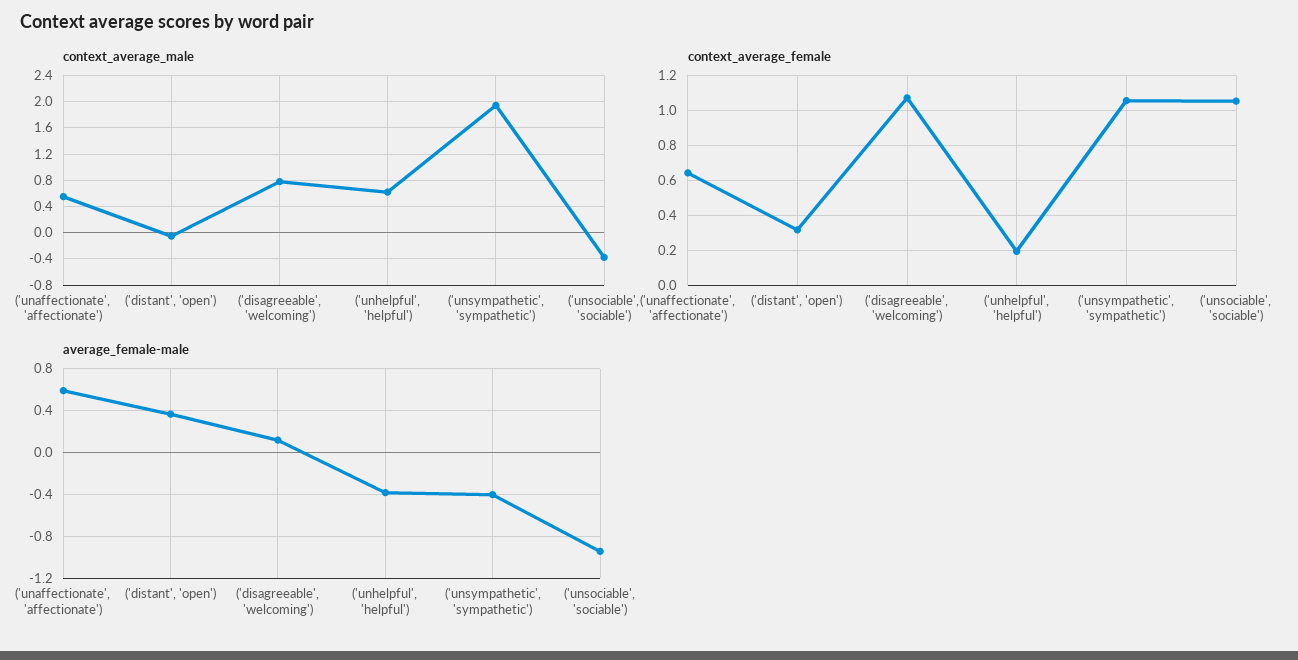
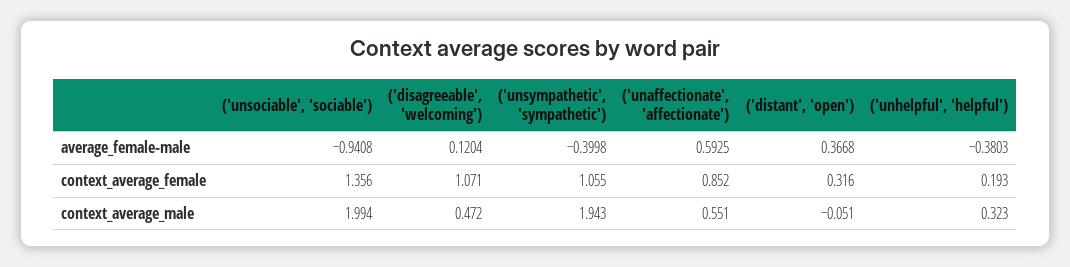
  {
    "context_average_male": {
      "('unaffectionate', 'affectionate')": 0.551,
      "('distant', 'open')": -0.051,
-     "('disagreeable', 'welcoming')": 0.8,
+     "('disagreeable', 'welcoming')": 0.472,
-     "('unhelpful', 'helpful')": 0.6,
+     "('unhelpful', 'helpful')": 0.323,
      "('unsympathetic', 'sympathetic')": 1.943,
-     "('unsociable', 'sociable')": -0.4
+     "('unsociable', 'sociable')": 1.994
    },
    "context_average_female": {
-     "('unaffectionate', 'affectionate')": 0.65,
+     "('unaffectionate', 'affectionate')": 0.852,
      "('distant', 'open')": 0.316,
      "('disagreeable', 'welcoming')": 1.071,
      "('unhelpful', 'helpful')": 0.193,
      "('unsympathetic', 'sympathetic')": 1.055,
-     "('unsociable', 'sociable')": 1.05
+     "('unsociable', 'sociable')": 1.356
    },
    "average_female-male": {
      "('unaffectionate', 'affectionate')": 0.5925,
      "('distant', 'open')": 0.3668,
      "('disagreeable', 'welcoming')": 0.1204,
      "('unhelpful', 'helpful')": -0.3803,
      "('unsympathetic', 'sympathetic')": -0.3998,
      "('unsociable', 'sociable')": -0.9408
    }
  }

